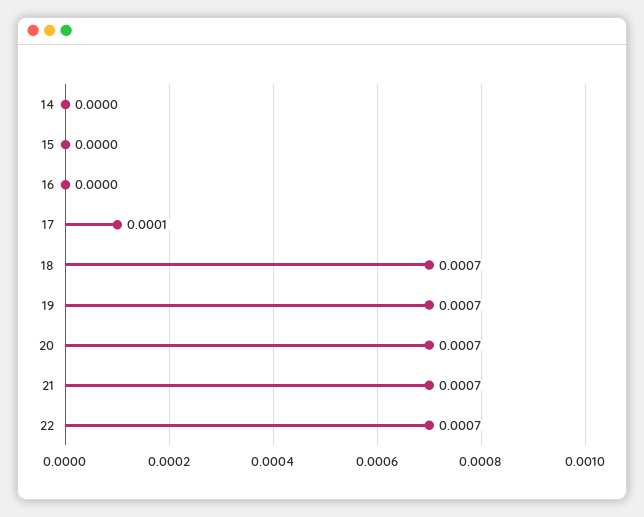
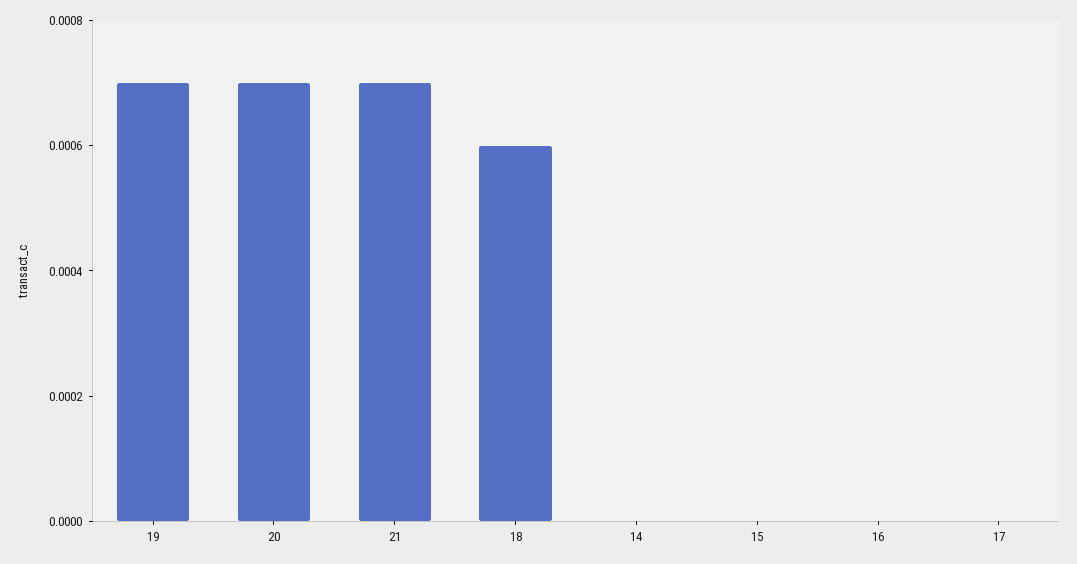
  {
    "14": 0,
    "15": 0,
    "16": 0,
-   "17": 0.0001,
+   "17": 0,
-   "18": 0.0007,
+   "18": 0.0006,
    "19": 0.0007,
    "20": 0.0007,
-   "21": 0.0007,
+   "21": 0.0007
-   "22": 0.0007
  }

